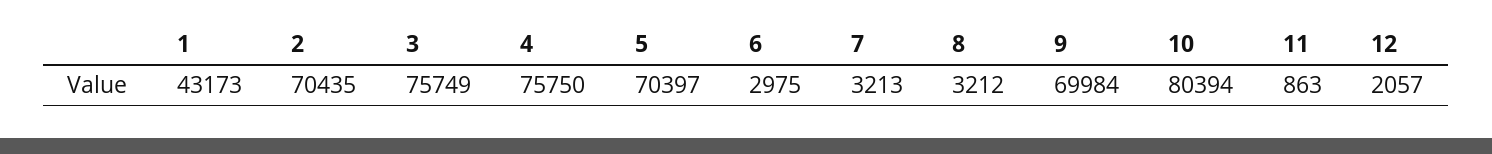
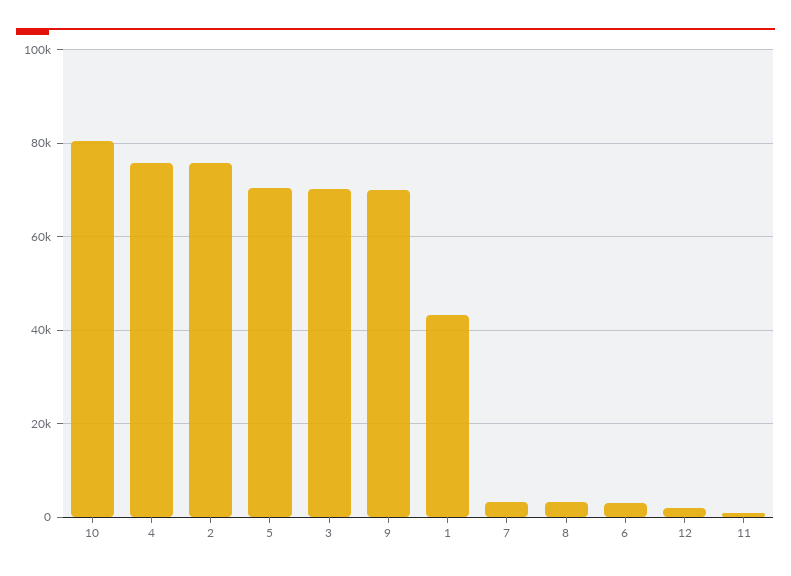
  {
    "1": 43173,
-   "2": 70435,
+   "2": 76000,
-   "3": 75749,
+   "3": 70000,
    "4": 75750,
    "5": 70397,
    "6": 2975,
    "7": 3213,
    "8": 3212,
    "9": 69984,
    "10": 80394,
    "11": 863,
    "12": 2057
  }

